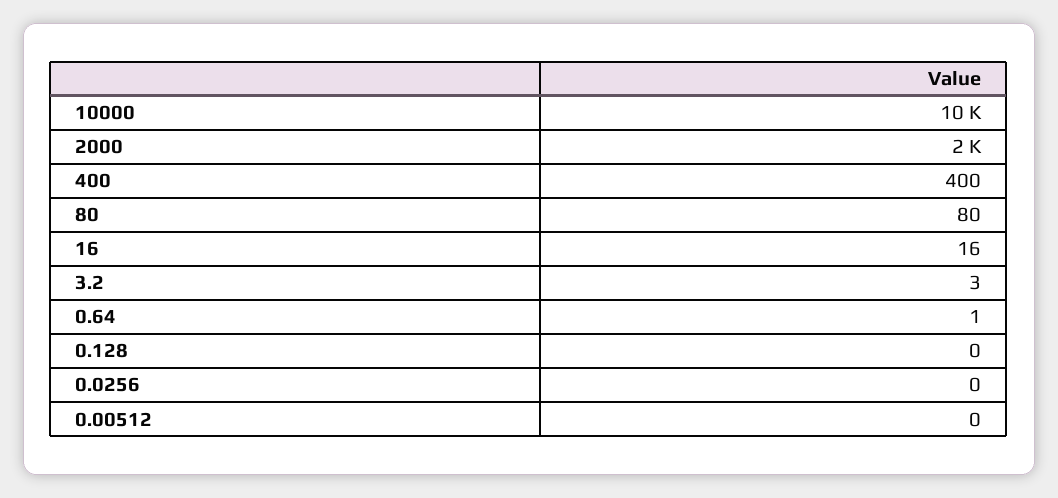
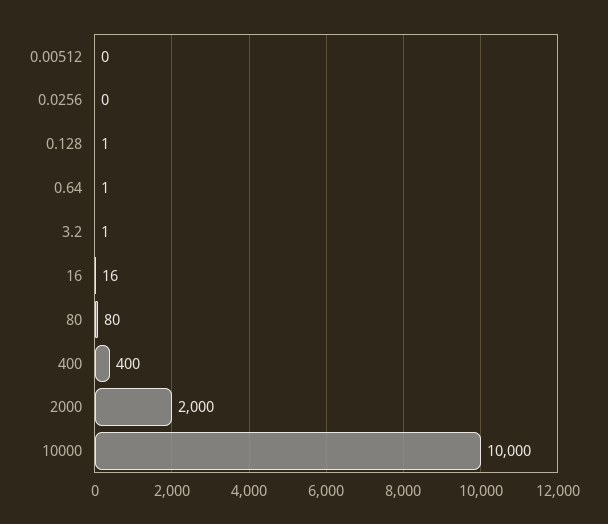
  {
    "10000": 10000,
    "2000": 2000,
    "400": 400,
    "80": 80,
    "16": 16,
-   "3.2": 3,
+   "3.2": 1,
    "0.64": 1,
-   "0.128": 0,
+   "0.128": 1,
    "0.0256": 0,
    "0.00512": 0
  }

